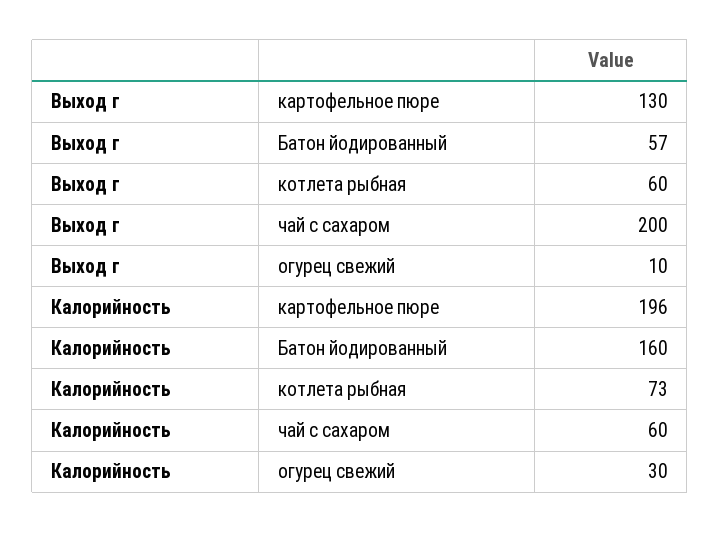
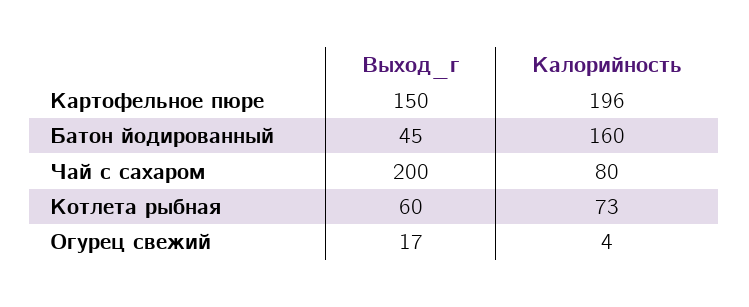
  {
    "Выход г": {
-     "картофельное пюре": 130,
+     "картофельное пюре": 150,
-     "Батон йодированный": 57,
+     "Батон йодированный": 45,
      "котлета рыбная": 60,
      "чай с сахаром": 200,
-     "огурец свежий": 10
+     "огурец свежий": 17
    },
    "Калорийность": {
      "картофельное пюре": 196,
      "Батон йодированный": 160,
      "котлета рыбная": 73,
-     "чай с сахаром": 60,
+     "чай с сахаром": 80,
-     "огурец свежий": 30
+     "огурец свежий": 4
    }
  }

